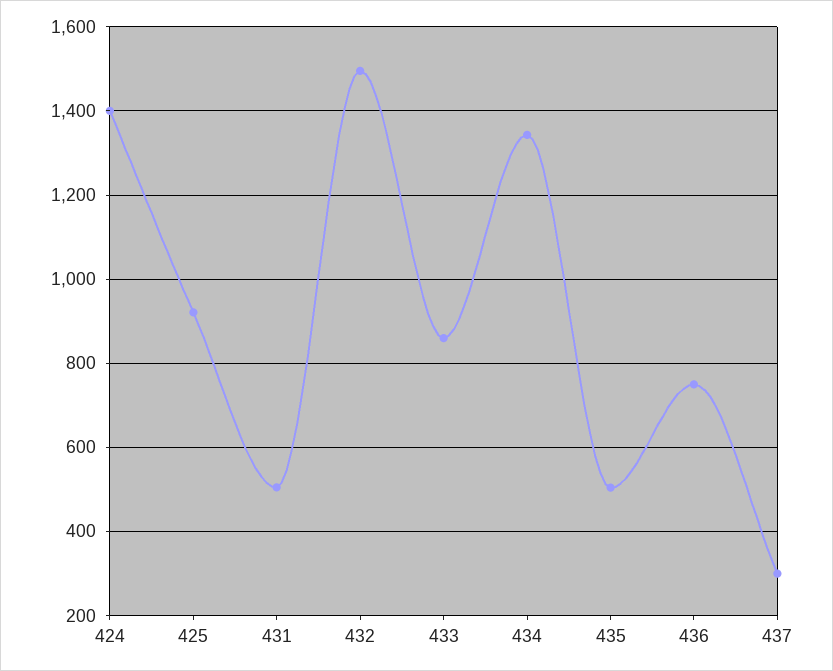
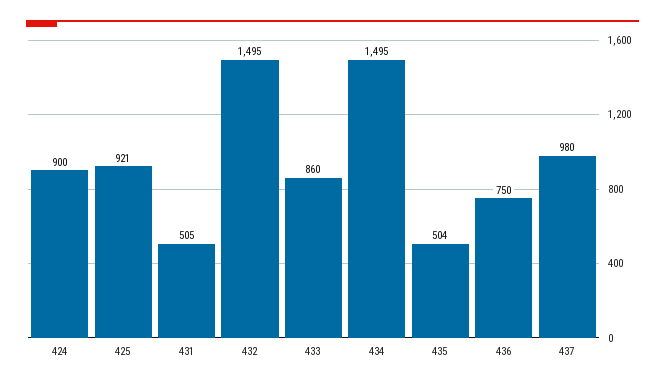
  {
-   "424": 1400,
+   "424": 900,
    "425": 921,
    "431": 505,
    "432": 1495,
    "433": 860,
-   "434": 1340,
+   "434": 1495,
    "435": 504,
    "436": 750,
-   "437": 300
+   "437": 980
  }

